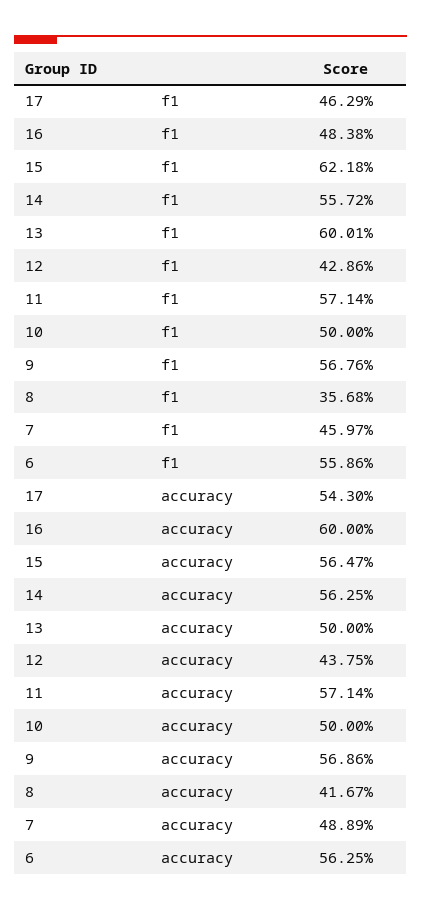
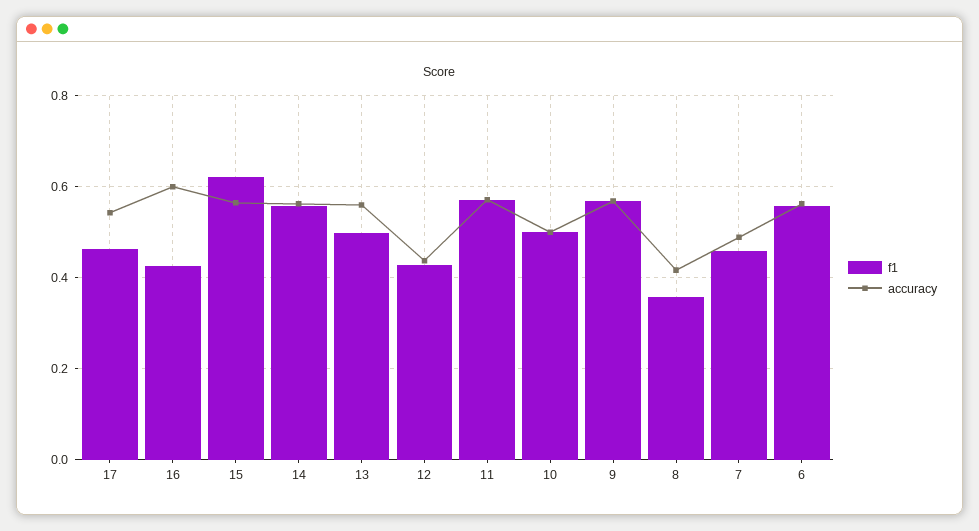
  {
    "f1": {
      "17": 0.4629,
-     "16": 0.4838,
+     "16": 0.42,
      "15": 0.6218,
      "14": 0.5572,
-     "13": 0.6001,
+     "13": 0.5,
      "12": 0.4286,
      "11": 0.5714,
      "10": 0.5,
      "9": 0.5676,
      "8": 0.3568,
      "7": 0.4597,
      "6": 0.5586
    },
    "accuracy": {
      "17": 0.543,
      "16": 0.6,
      "15": 0.5647,
      "14": 0.5625,
-     "13": 0.5,
+     "13": 0.56,
      "12": 0.4375,
      "11": 0.5714,
      "10": 0.5,
      "9": 0.5686,
      "8": 0.4167,
      "7": 0.4889,
      "6": 0.5625
    }
  }

